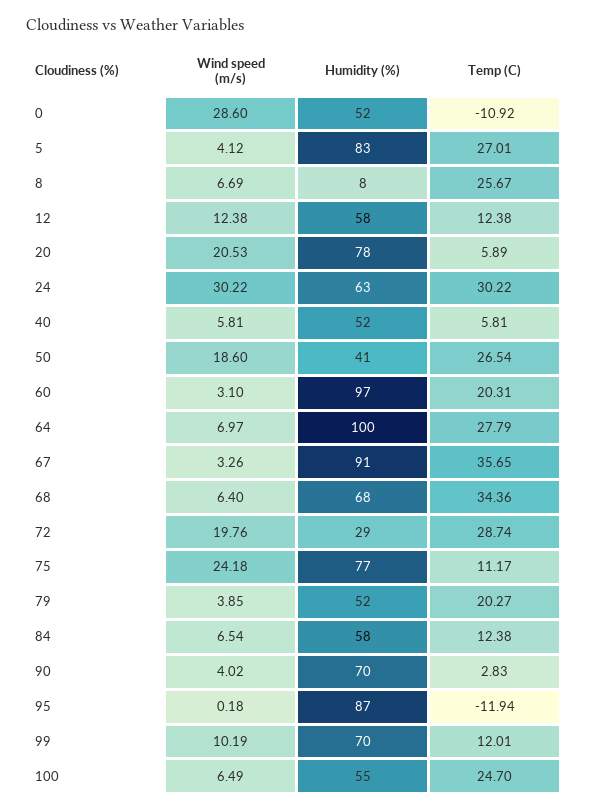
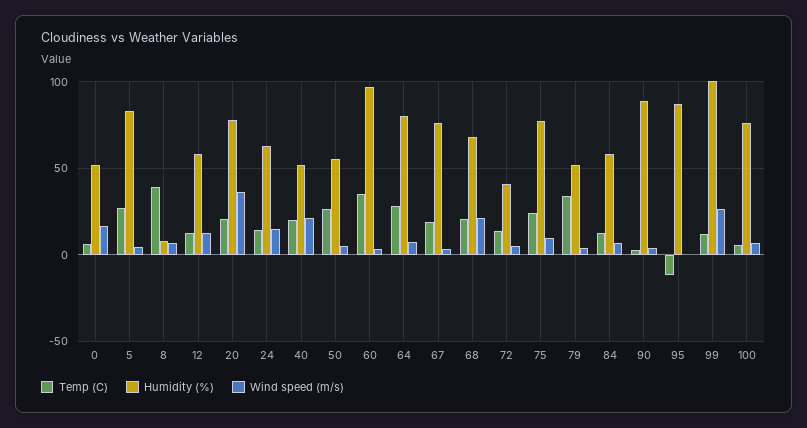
  {
    "Wind speed (m/s)": {
-     "0": 28.6,
+     "0": 15,
      "5": 4.12,
      "8": 6.69,
      "12": 12.38,
-     "20": 20.53,
+     "20": 35,
-     "24": 30.22,
+     "24": 15,
-     "40": 5.81,
+     "40": 20,
-     "50": 18.6,
+     "50": 5,
      "60": 3.1,
      "64": 6.97,
      "67": 3.26,
-     "68": 6.4,
+     "68": 20,
-     "72": 19.76,
+     "72": 5,
-     "75": 24.18,
+     "75": 10,
      "79": 3.85,
      "84": 6.54,
      "90": 4.02,
      "95": 0.18,
-     "99": 10.19,
+     "99": 25,
      "100": 6.49
    },
    "Humidity (%)": {
      "0": 52,
      "5": 83,
      "8": 8,
      "12": 58,
      "20": 78,
      "24": 63,
      "40": 52,
-     "50": 41,
+     "50": 55,
      "60": 97,
-     "64": 100,
+     "64": 80,
-     "67": 91,
+     "67": 75,
      "68": 68,
-     "72": 29,
+     "72": 40,
      "75": 77,
      "79": 52,
      "84": 58,
-     "90": 70,
+     "90": 90,
      "95": 87,
-     "99": 70,
+     "99": 100,
-     "100": 55
+     "100": 75
    },
    "Temp (C)": {
-     "0": -10.92,
+     "0": 5,
      "5": 27.01,
-     "8": 25.67,
+     "8": 40,
      "12": 12.38,
-     "20": 5.89,
+     "20": 20,
-     "24": 30.22,
+     "24": 15,
-     "40": 5.81,
+     "40": 20,
      "50": 26.54,
-     "60": 20.31,
+     "60": 35,
      "64": 27.79,
-     "67": 35.65,
+     "67": 20,
-     "68": 34.36,
+     "68": 20,
-     "72": 28.74,
+     "72": 15,
-     "75": 11.17,
+     "75": 25,
-     "79": 20.27,
+     "79": 35,
      "84": 12.38,
      "90": 2.83,
      "95": -11.94,
      "99": 12.01,
-     "100": 24.7
+     "100": 5
    }
  }

